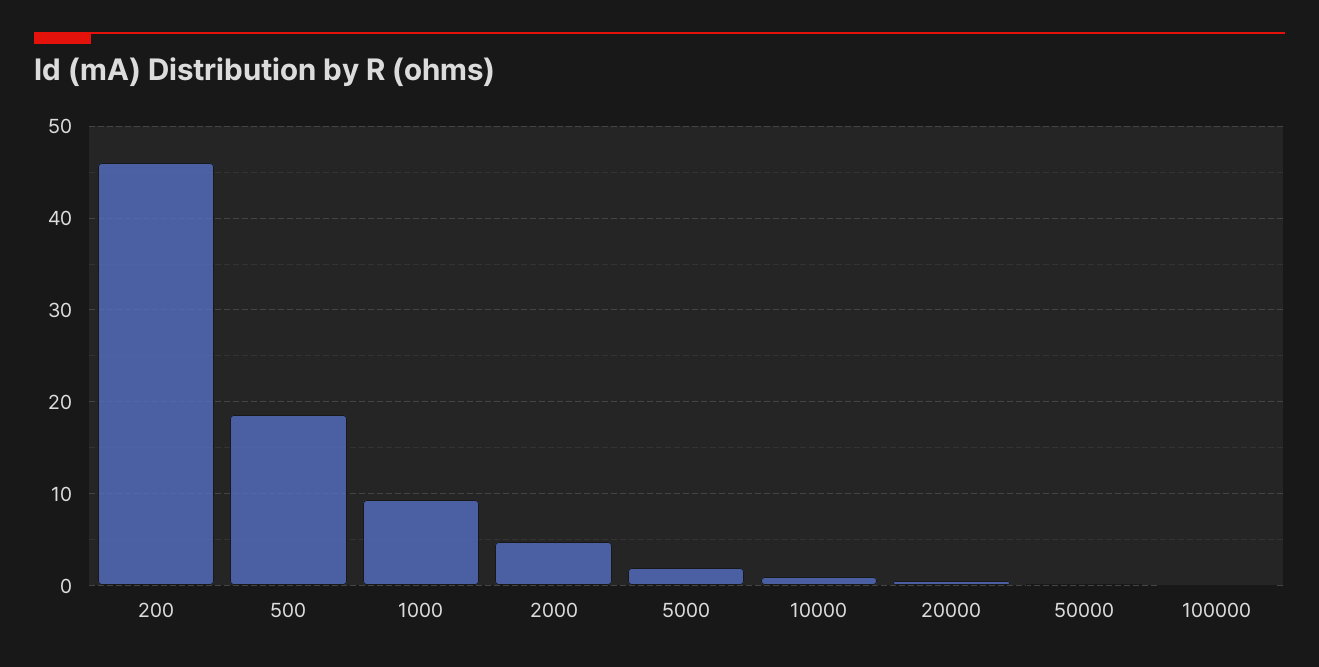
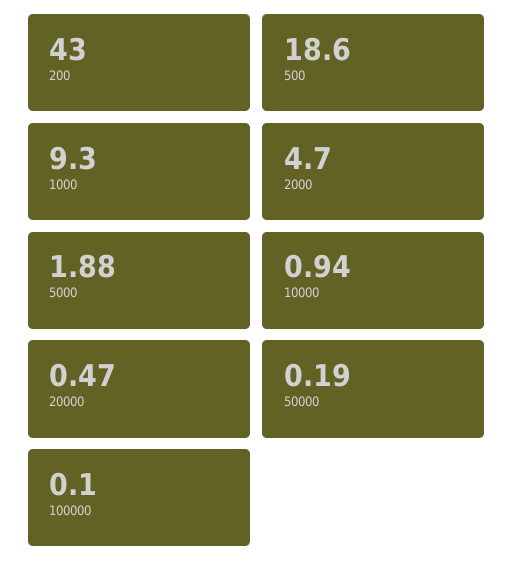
  {
-   "200": 46,
+   "200": 43,
    "500": 18.6,
    "1000": 9.3,
    "2000": 4.7,
    "5000": 1.88,
    "10000": 0.94,
    "20000": 0.47,
    "50000": 0.19,
    "100000": 0.1
  }

